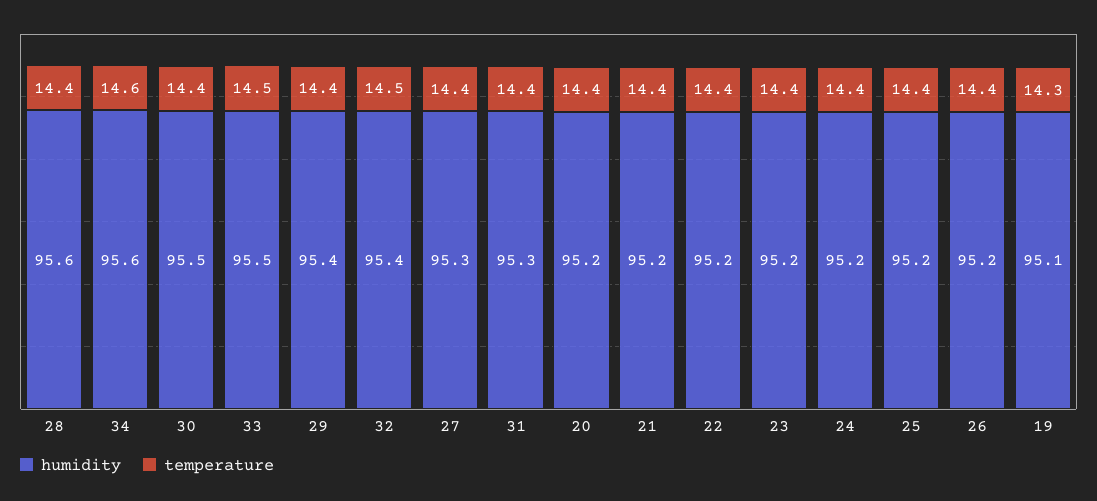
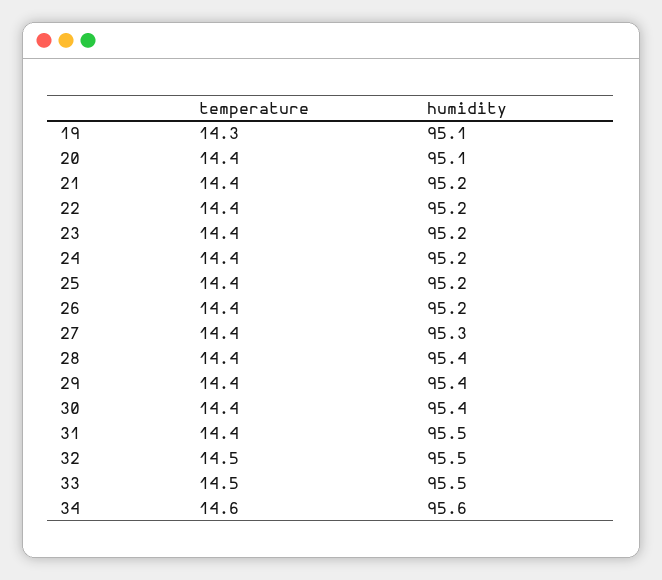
  {
    "humidity": {
-     "28": 95.6,
+     "28": 95.4,
      "34": 95.6,
-     "30": 95.5,
+     "30": 95.4,
      "33": 95.5,
      "29": 95.4,
-     "32": 95.4,
+     "32": 95.5,
      "27": 95.3,
-     "31": 95.3,
+     "31": 95.5,
-     "20": 95.2,
+     "20": 95.1,
      "21": 95.2,
      "22": 95.2,
      "23": 95.2,
      "24": 95.2,
      "25": 95.2,
      "26": 95.2,
      "19": 95.1
    },
    "temperature": {
      "28": 14.4,
      "34": 14.6,
      "30": 14.4,
      "33": 14.5,
      "29": 14.4,
      "32": 14.5,
      "27": 14.4,
      "31": 14.4,
      "20": 14.4,
      "21": 14.4,
      "22": 14.4,
      "23": 14.4,
      "24": 14.4,
      "25": 14.4,
      "26": 14.4,
      "19": 14.3
    }
  }

